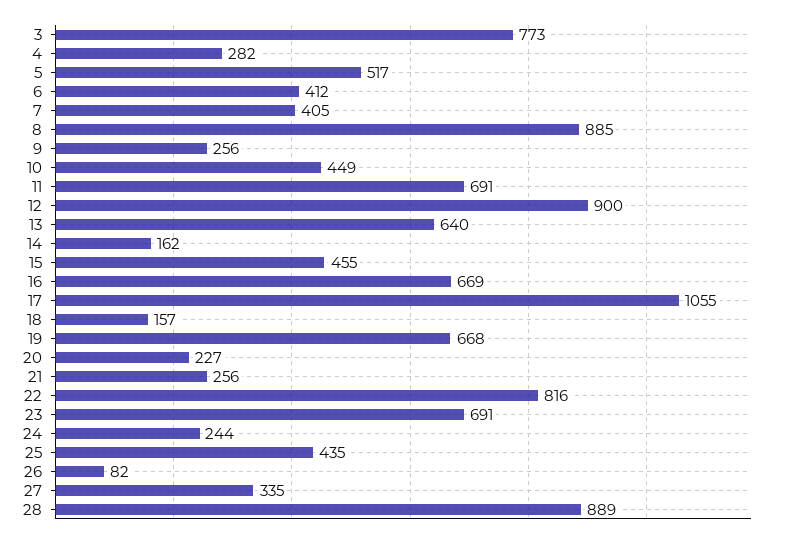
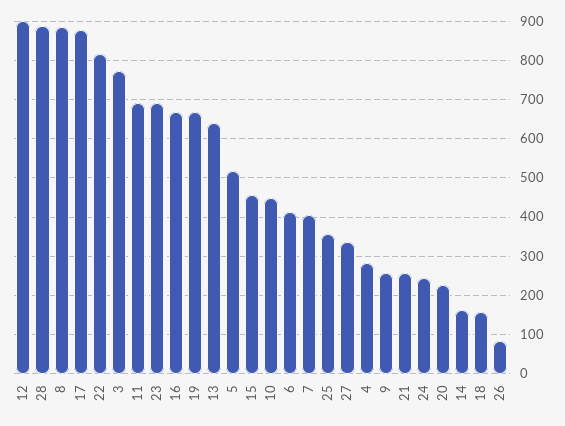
  {
    "3": 773,
    "4": 282,
    "5": 517,
    "6": 412,
    "7": 405,
    "8": 885,
    "9": 256,
    "10": 449,
    "11": 691,
    "12": 900,
    "13": 640,
    "14": 162,
    "15": 455,
    "16": 669,
-   "17": 1055,
+   "17": 880,
    "18": 157,
    "19": 668,
    "20": 227,
    "21": 256,
    "22": 816,
    "23": 691,
    "24": 244,
-   "25": 435,
+   "25": 360,
    "26": 82,
    "27": 335,
    "28": 889
  }

